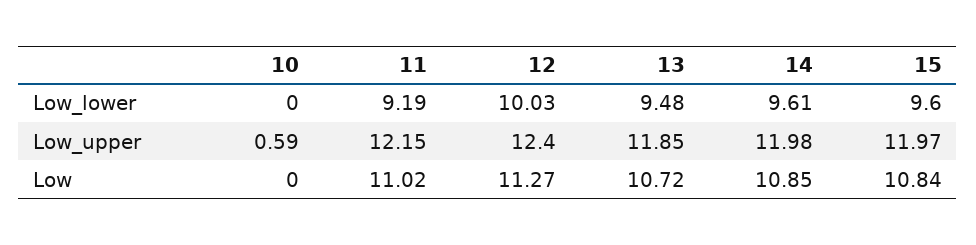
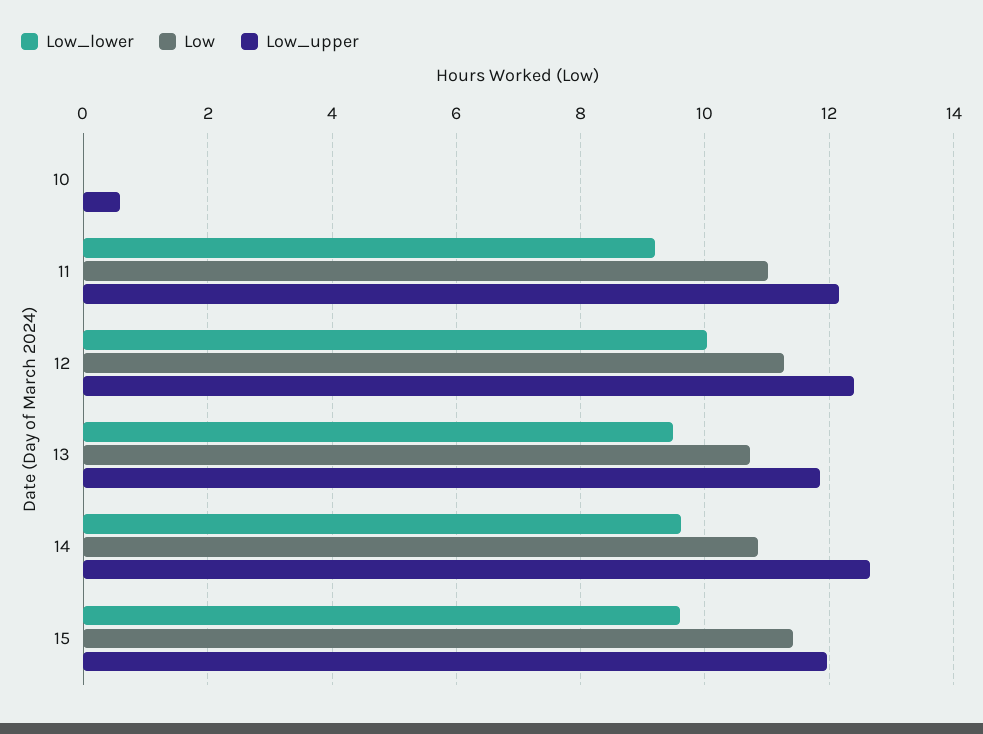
  {
    "Low_lower": {
      "10": 0,
      "11": 9.19,
      "12": 10.03,
      "13": 9.48,
      "14": 9.61,
      "15": 9.6
    },
    "Low_upper": {
      "10": 0.59,
      "11": 12.15,
      "12": 12.4,
      "13": 11.85,
-     "14": 11.98,
+     "14": 12.6,
      "15": 11.97
    },
    "Low": {
      "10": 0,
      "11": 11.02,
      "12": 11.27,
      "13": 10.72,
      "14": 10.85,
-     "15": 10.84
+     "15": 11.4
    }
  }

